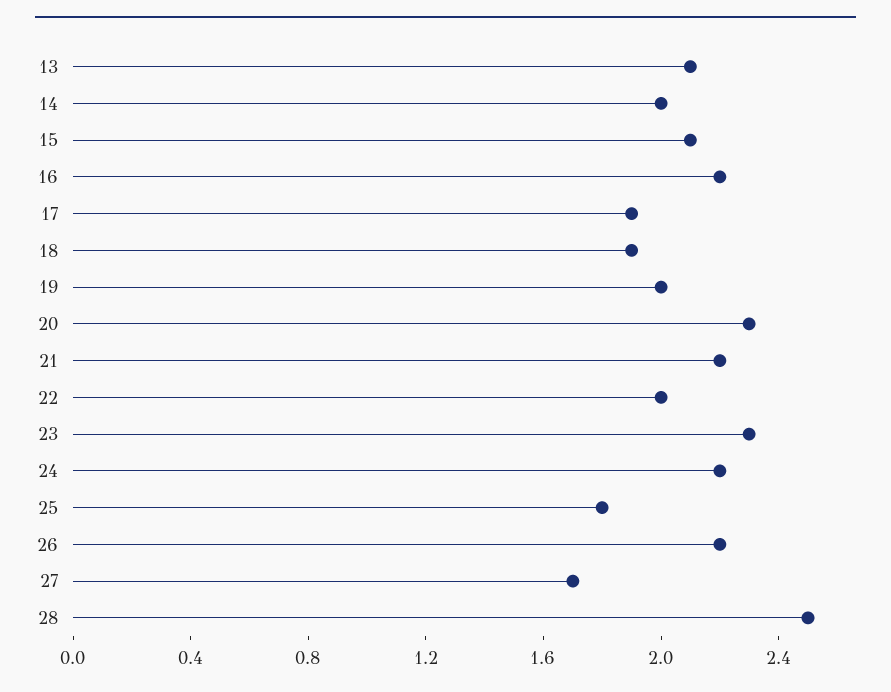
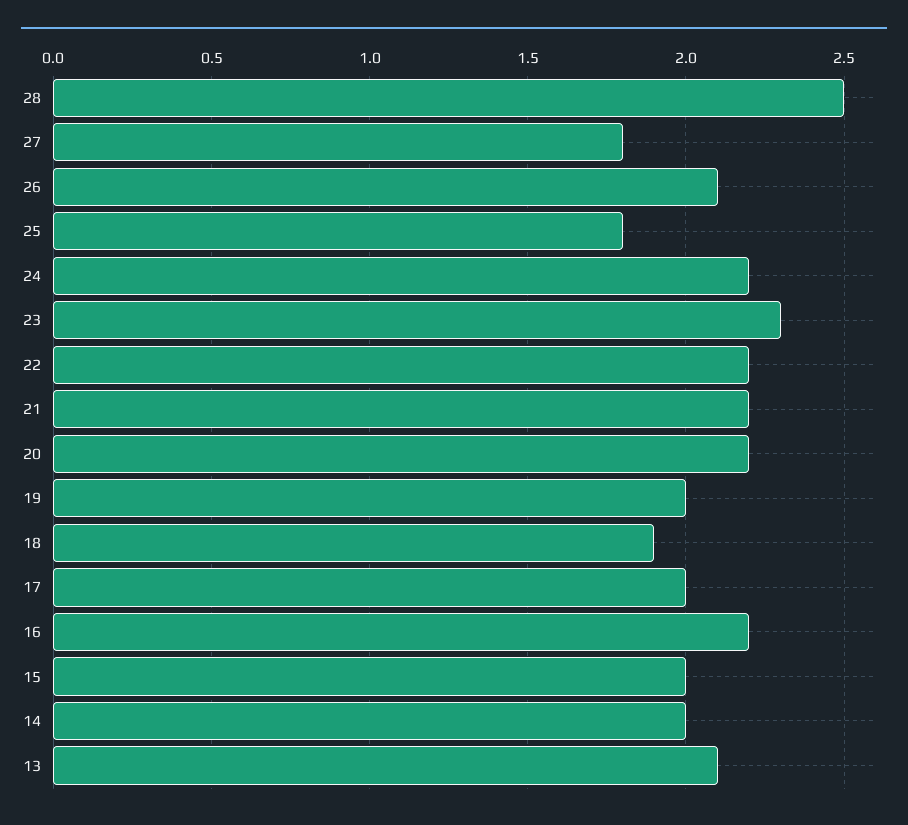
  {
    "13": 2.1,
    "14": 2,
-   "15": 2.1,
+   "15": 2,
    "16": 2.2,
-   "17": 1.9,
+   "17": 2,
    "18": 1.9,
    "19": 2,
-   "20": 2.3,
+   "20": 2.2,
    "21": 2.2,
-   "22": 2,
+   "22": 2.2,
    "23": 2.3,
    "24": 2.2,
    "25": 1.8,
-   "26": 2.2,
+   "26": 2.1,
-   "27": 1.7,
+   "27": 1.8,
    "28": 2.5
  }

